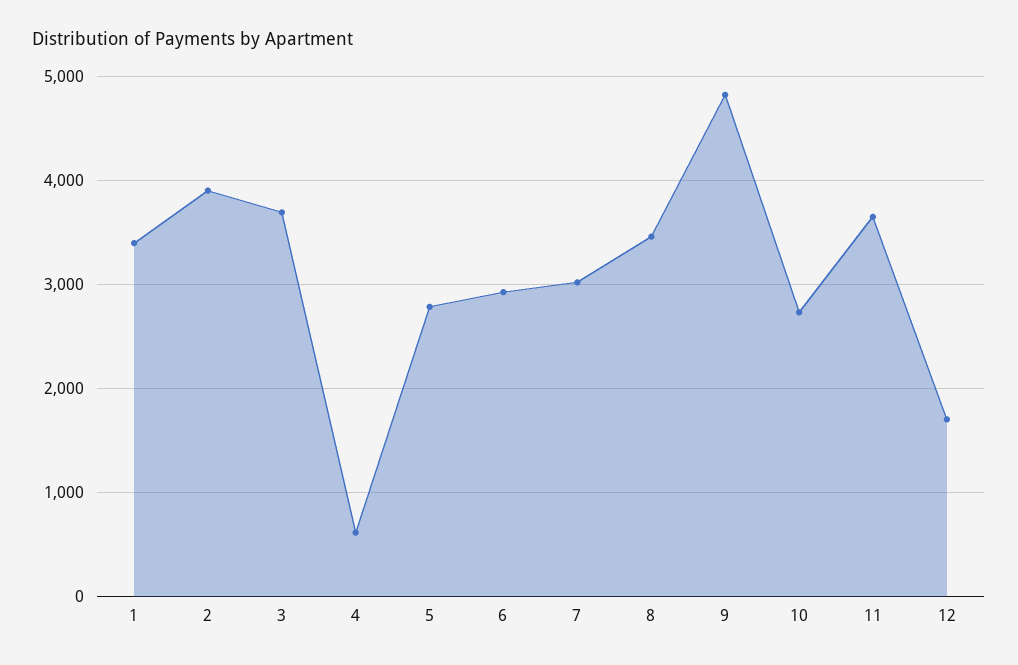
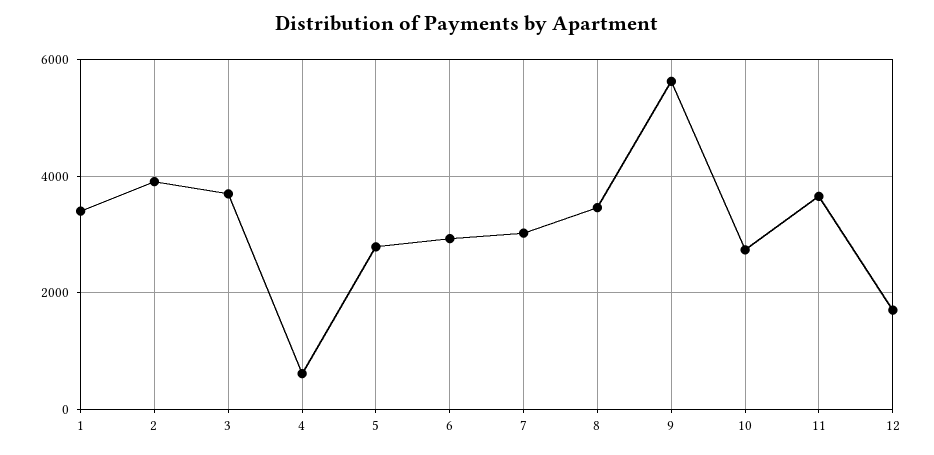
  {
    "1": 3400,
    "2": 3900,
    "3": 3700,
    "4": 600,
    "5": 2800,
    "6": 2900,
    "7": 3000,
    "8": 3500,
-   "9": 4800,
+   "9": 5600,
    "10": 2700,
    "11": 3700,
    "12": 1700
  }

